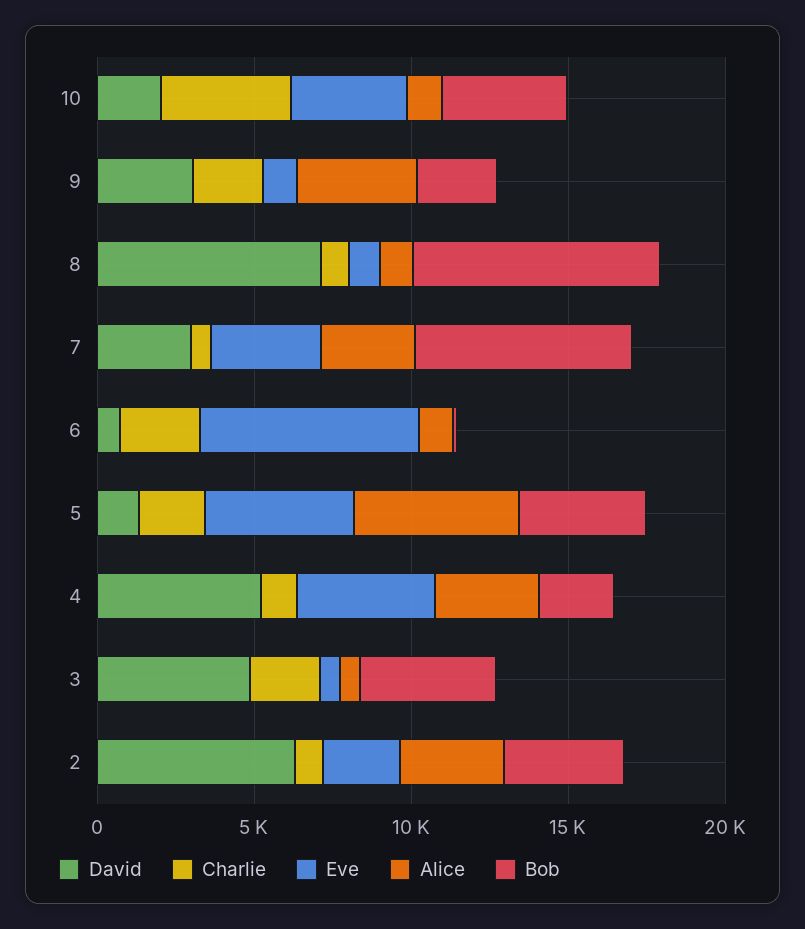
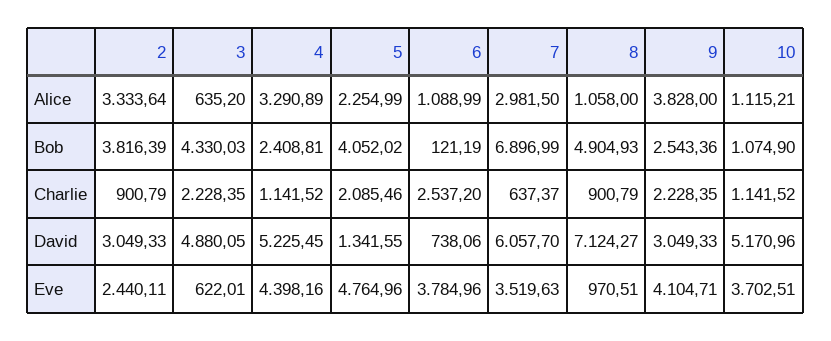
  {
    "David": {
-     "10": 2000,
+     "10": 5170.96,
      "9": 3049.33,
      "8": 7124.27,
-     "7": 3000,
+     "7": 6057.7,
      "6": 738.06,
      "5": 1341.55,
      "4": 5225.45,
      "3": 4880.05,
-     "2": 6000
+     "2": 3049.33
    },
    "Charlie": {
-     "10": 4000,
+     "10": 1141.52,
      "9": 2228.35,
      "8": 900.79,
      "7": 637.37,
      "6": 2537.2,
      "5": 2085.46,
      "4": 1141.52,
      "3": 2228.35,
      "2": 900.79
    },
    "Eve": {
      "10": 3702.51,
-     "9": 1000,
+     "9": 4104.71,
      "8": 970.51,
      "7": 3519.63,
-     "6": 7000,
+     "6": 3784.96,
      "5": 4764.96,
      "4": 4398.16,
      "3": 622.01,
      "2": 2440.11
    },
    "Alice": {
      "10": 1115.21,
      "9": 3828,
      "8": 1058,
      "7": 2981.5,
      "6": 1088.99,
-     "5": 5000,
+     "5": 2254.99,
      "4": 3290.89,
      "3": 635.2,
      "2": 3333.64
    },
    "Bob": {
-     "10": 4000,
+     "10": 1074.9,
      "9": 2543.36,
-     "8": 8000,
+     "8": 4904.93,
      "7": 6896.99,
      "6": 121.19,
      "5": 4052.02,
      "4": 2408.81,
      "3": 4330.03,
      "2": 3816.39
    }
  }

